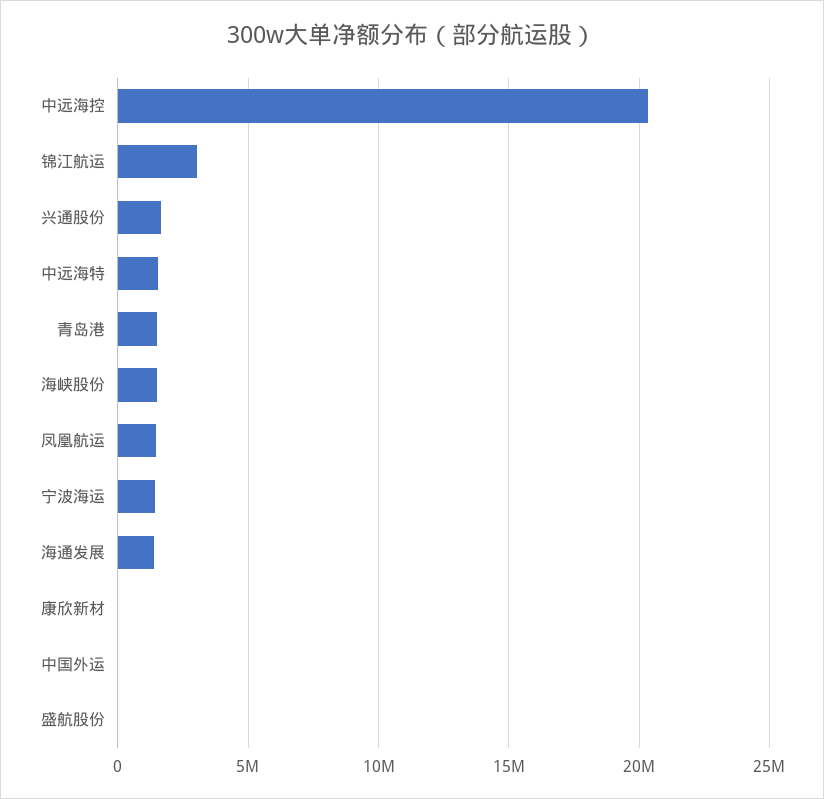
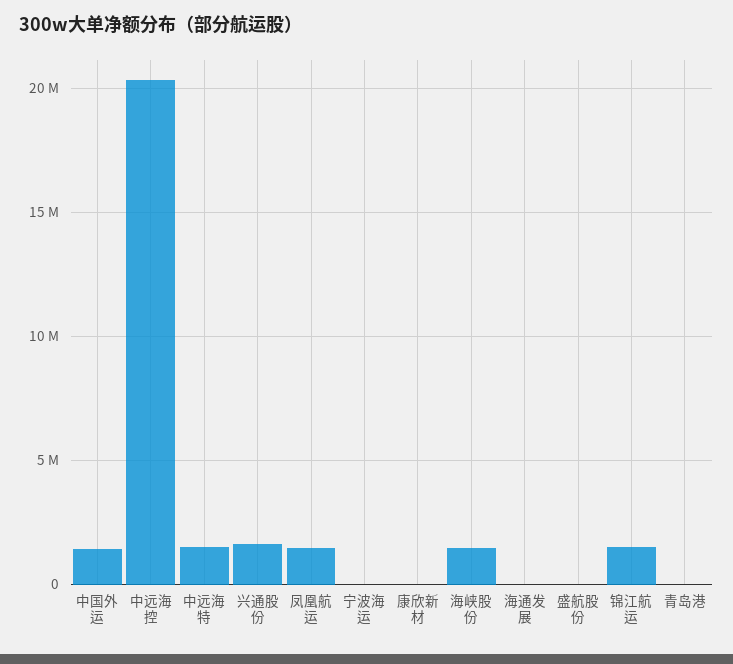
  {
    "中远海控": 20500000,
-   "锦江航运": 3000000,
+   "锦江航运": 1500000,
    "兴通股份": 1500000,
    "中远海特": 1500000,
-   "青岛港": 1500000,
+   "青岛港": 0,
    "海峡股份": 1500000,
    "凤凰航运": 1500000,
-   "宁波海运": 1500000,
+   "宁波海运": 0,
-   "海通发展": 1500000,
+   "海通发展": 0,
    "康欣新材": 0,
-   "中国外运": 0,
+   "中国外运": 1500000,
    "盛航股份": 0
  }

